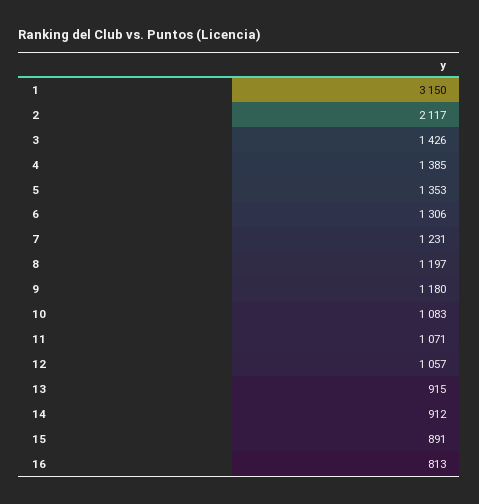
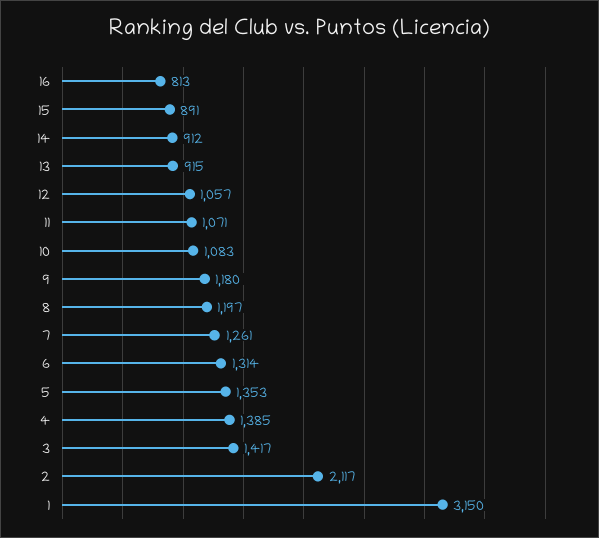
  {
    "1": 3150,
    "2": 2117,
-   "3": 1426,
+   "3": 1417,
    "4": 1385,
    "5": 1353,
-   "6": 1306,
+   "6": 1314,
-   "7": 1231,
+   "7": 1261,
    "8": 1197,
    "9": 1180,
    "10": 1083,
    "11": 1071,
    "12": 1057,
    "13": 915,
    "14": 912,
    "15": 891,
    "16": 813
  }

